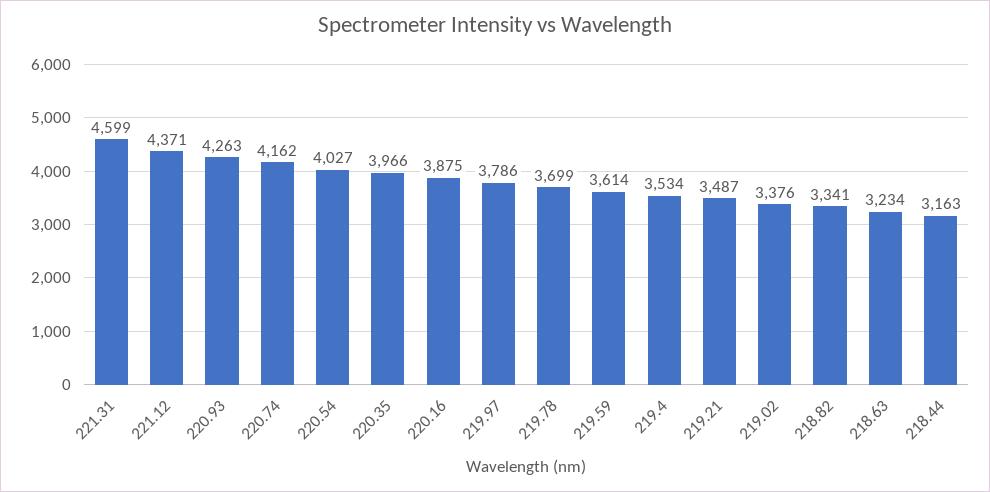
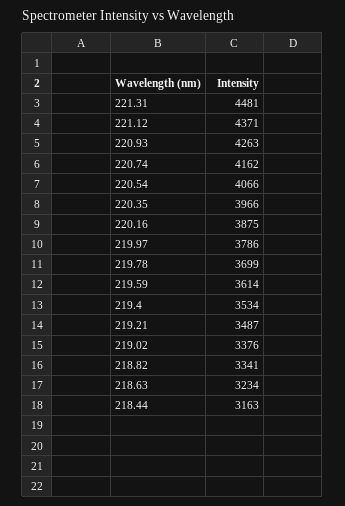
  {
-   "221.31": 4599,
+   "221.31": 4481,
    "221.12": 4371,
    "220.93": 4263,
    "220.74": 4162,
-   "220.54": 4027,
+   "220.54": 4066,
    "220.35": 3966,
    "220.16": 3875,
    "219.97": 3786,
    "219.78": 3699,
    "219.59": 3614,
    "219.4": 3534,
    "219.21": 3487,
    "219.02": 3376,
    "218.82": 3341,
    "218.63": 3234,
    "218.44": 3163
  }

